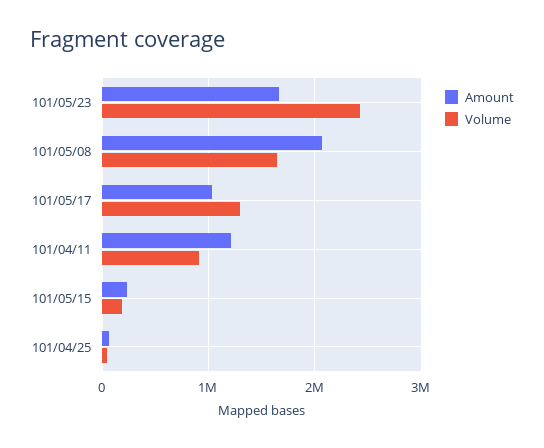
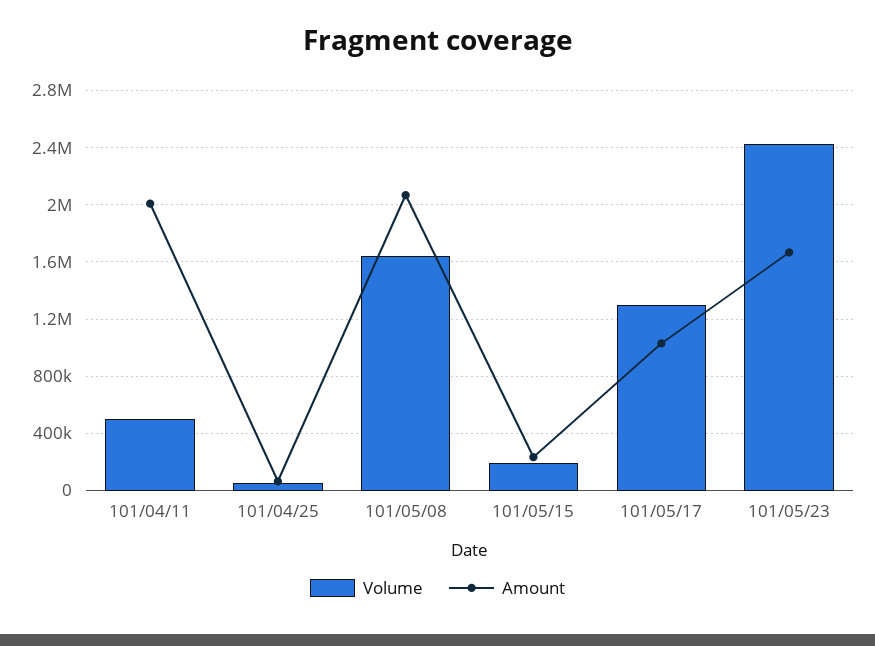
  {
    "Amount": {
      "101/05/23": 1650000,
      "101/05/08": 2050000,
      "101/05/17": 1050000,
-     "101/04/11": 1200000,
+     "101/04/11": 2000000,
      "101/05/15": 250000,
      "101/04/25": 50000
    },
    "Volume": {
      "101/05/23": 2400000,
      "101/05/08": 1650000,
      "101/05/17": 1300000,
-     "101/04/11": 900000,
+     "101/04/11": 500000,
      "101/05/15": 200000,
      "101/04/25": 50000
    }
  }

